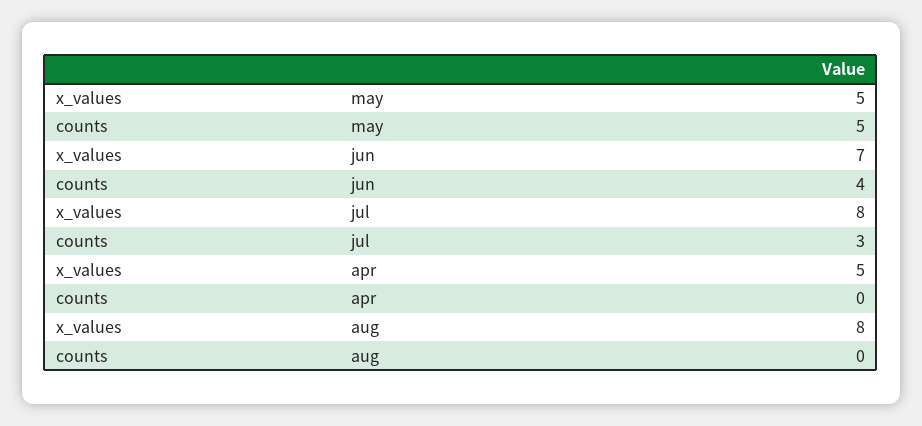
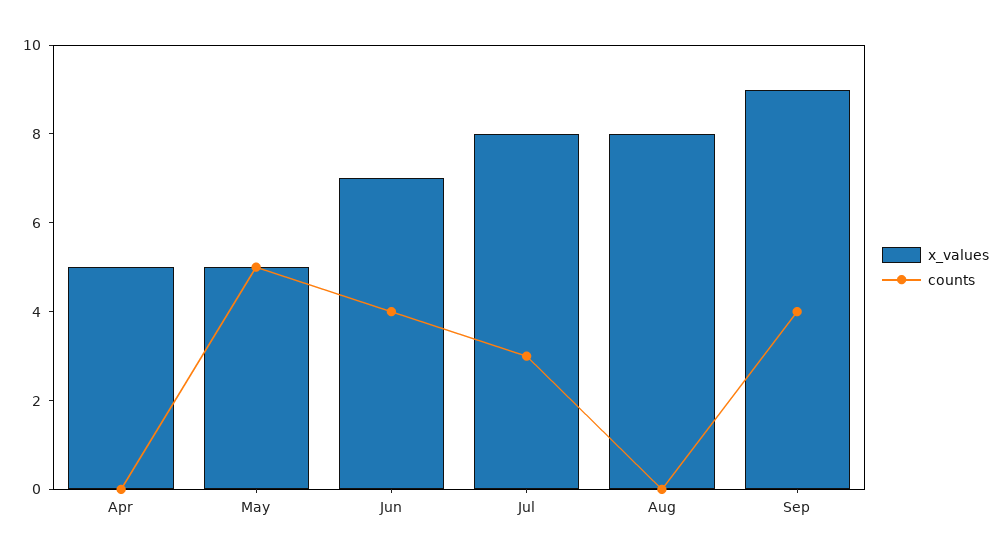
  {
    "x_values": {
      "may": 5,
      "jun": 7,
      "jul": 8,
      "apr": 5,
-     "aug": 8
+     "aug": 8,
+     "Sep": 9
    },
    "counts": {
      "may": 5,
      "jun": 4,
      "jul": 3,
      "apr": 0,
-     "aug": 0
+     "aug": 0,
+     "Sep": 4
    }
  }

